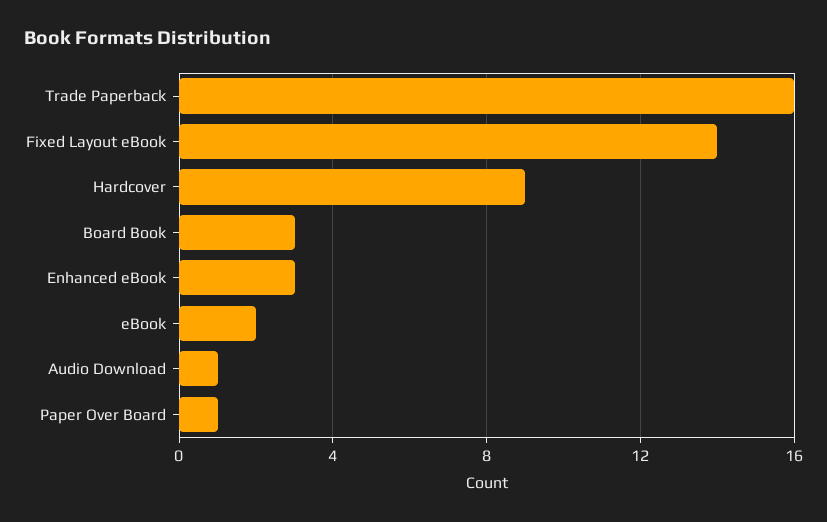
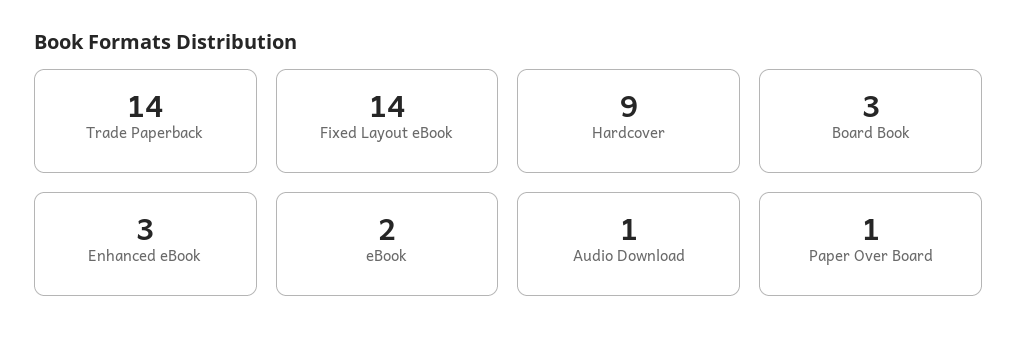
  {
-   "Trade Paperback": 16,
+   "Trade Paperback": 14,
    "Fixed Layout eBook": 14,
    "Hardcover": 9,
    "Board Book": 3,
    "Enhanced eBook": 3,
    "eBook": 2,
    "Audio Download": 1,
    "Paper Over Board": 1
  }

